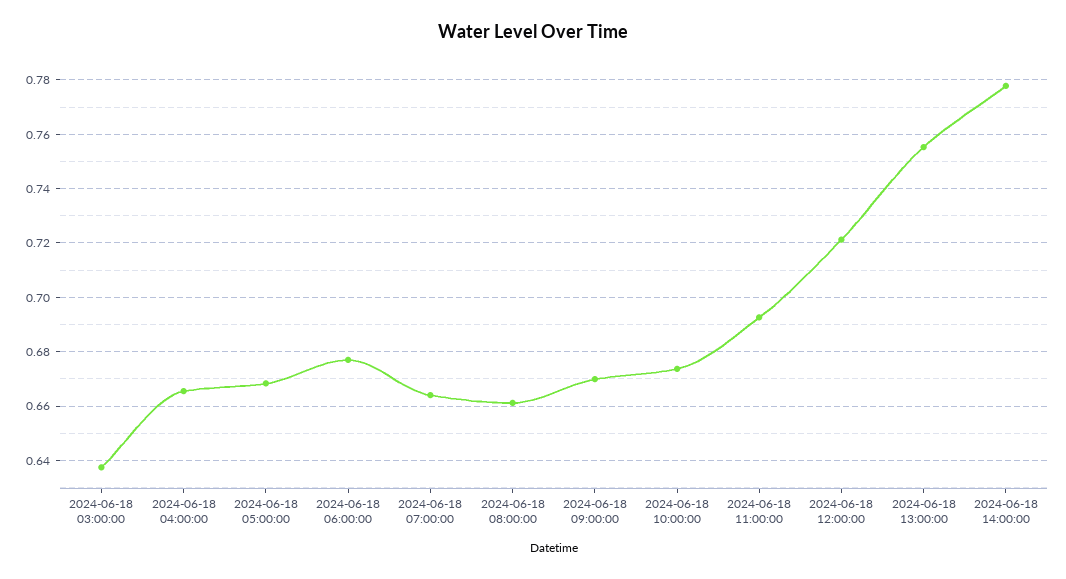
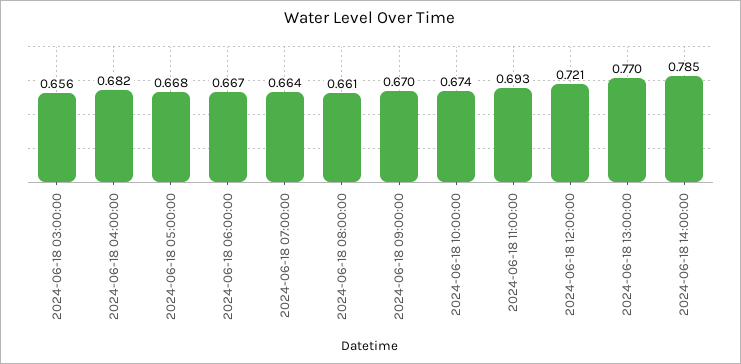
  {
-   "2024-06-18 03:00:00": 0.6375,
+   "2024-06-18 03:00:00": 0.656,
-   "2024-06-18 04:00:00": 0.665,
+   "2024-06-18 04:00:00": 0.682,
    "2024-06-18 05:00:00": 0.668,
-   "2024-06-18 06:00:00": 0.6775,
+   "2024-06-18 06:00:00": 0.667,
    "2024-06-18 07:00:00": 0.664,
    "2024-06-18 08:00:00": 0.661,
    "2024-06-18 09:00:00": 0.67,
    "2024-06-18 10:00:00": 0.674,
    "2024-06-18 11:00:00": 0.693,
    "2024-06-18 12:00:00": 0.721,
-   "2024-06-18 13:00:00": 0.755,
+   "2024-06-18 13:00:00": 0.77,
-   "2024-06-18 14:00:00": 0.7775
+   "2024-06-18 14:00:00": 0.785
  }

